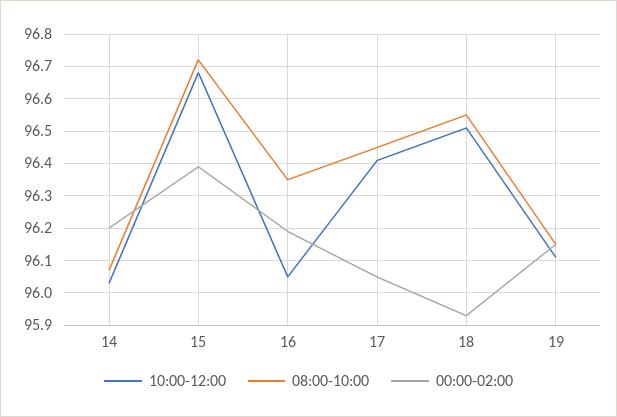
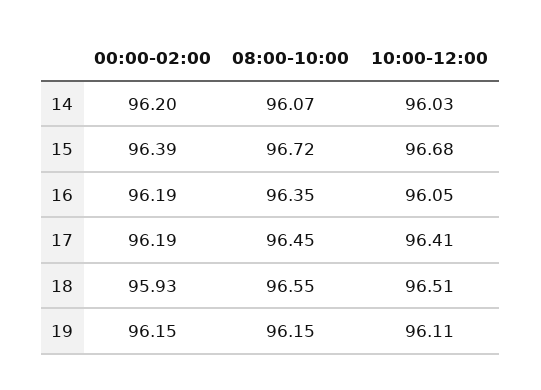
  {
    "10:00-12:00": {
      "14": 96.03,
      "15": 96.68,
      "16": 96.05,
      "17": 96.41,
      "18": 96.51,
      "19": 96.11
    },
    "08:00-10:00": {
      "14": 96.07,
      "15": 96.72,
      "16": 96.35,
      "17": 96.45,
      "18": 96.55,
      "19": 96.15
    },
    "00:00-02:00": {
      "14": 96.2,
      "15": 96.39,
      "16": 96.19,
-     "17": 96.05,
+     "17": 96.19,
      "18": 95.93,
      "19": 96.15
    }
  }

